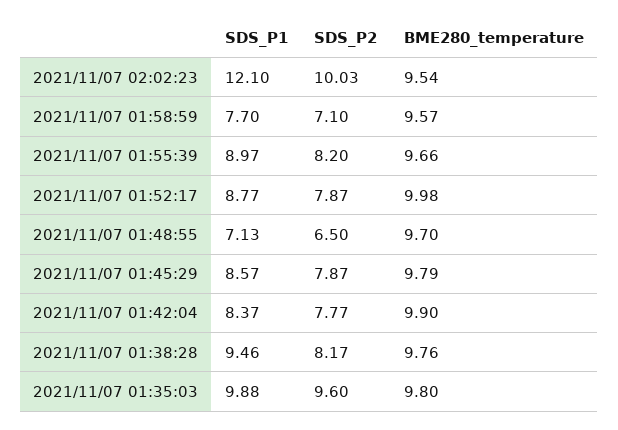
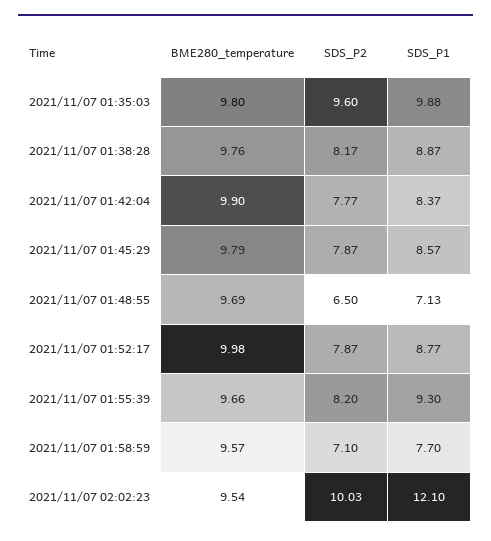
  {
    "SDS_P1": {
      "2021/11/07 02:02:23": 12.1,
      "2021/11/07 01:58:59": 7.7,
-     "2021/11/07 01:55:39": 8.97,
+     "2021/11/07 01:55:39": 9.3,
      "2021/11/07 01:52:17": 8.77,
      "2021/11/07 01:48:55": 7.13,
      "2021/11/07 01:45:29": 8.57,
      "2021/11/07 01:42:04": 8.37,
-     "2021/11/07 01:38:28": 9.46,
+     "2021/11/07 01:38:28": 8.87,
      "2021/11/07 01:35:03": 9.88
    },
    "SDS_P2": {
      "2021/11/07 02:02:23": 10.03,
      "2021/11/07 01:58:59": 7.1,
      "2021/11/07 01:55:39": 8.2,
      "2021/11/07 01:52:17": 7.87,
      "2021/11/07 01:48:55": 6.5,
      "2021/11/07 01:45:29": 7.87,
      "2021/11/07 01:42:04": 7.77,
      "2021/11/07 01:38:28": 8.17,
      "2021/11/07 01:35:03": 9.6
    },
    "BME280_temperature": {
      "2021/11/07 02:02:23": 9.54,
      "2021/11/07 01:58:59": 9.57,
      "2021/11/07 01:55:39": 9.66,
      "2021/11/07 01:52:17": 9.98,
-     "2021/11/07 01:48:55": 9.7,
+     "2021/11/07 01:48:55": 9.69,
      "2021/11/07 01:45:29": 9.79,
      "2021/11/07 01:42:04": 9.9,
      "2021/11/07 01:38:28": 9.76,
      "2021/11/07 01:35:03": 9.8
    }
  }

